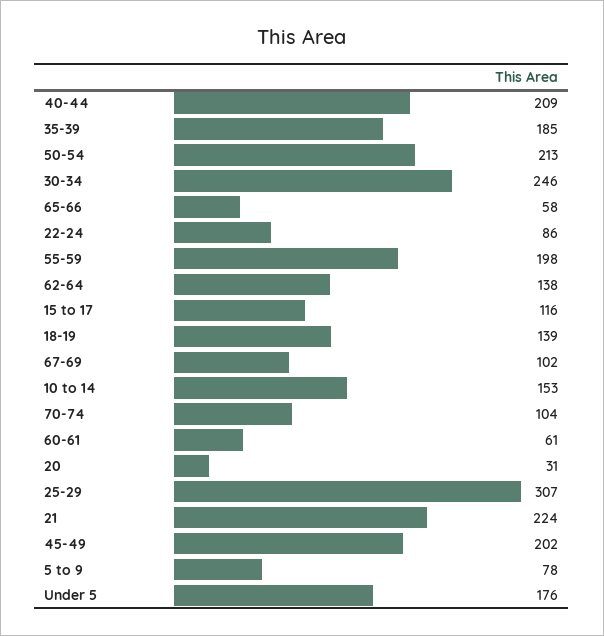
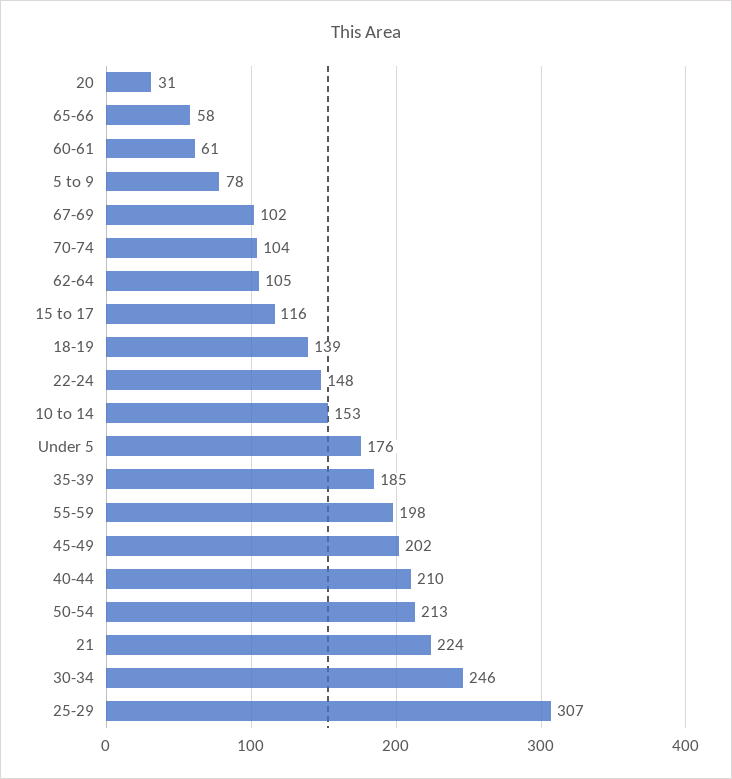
  {
-   "40-44": 209,
+   "40-44": 210,
    "35-39": 185,
    "50-54": 213,
    "30-34": 246,
    "65-66": 58,
-   "22-24": 86,
+   "22-24": 148,
    "55-59": 198,
-   "62-64": 138,
+   "62-64": 105,
    "15 to 17": 116,
    "18-19": 139,
    "67-69": 102,
    "10 to 14": 153,
    "70-74": 104,
    "60-61": 61,
    "20": 31,
    "25-29": 307,
    "21": 224,
    "45-49": 202,
    "5 to 9": 78,
    "Under 5": 176
  }

